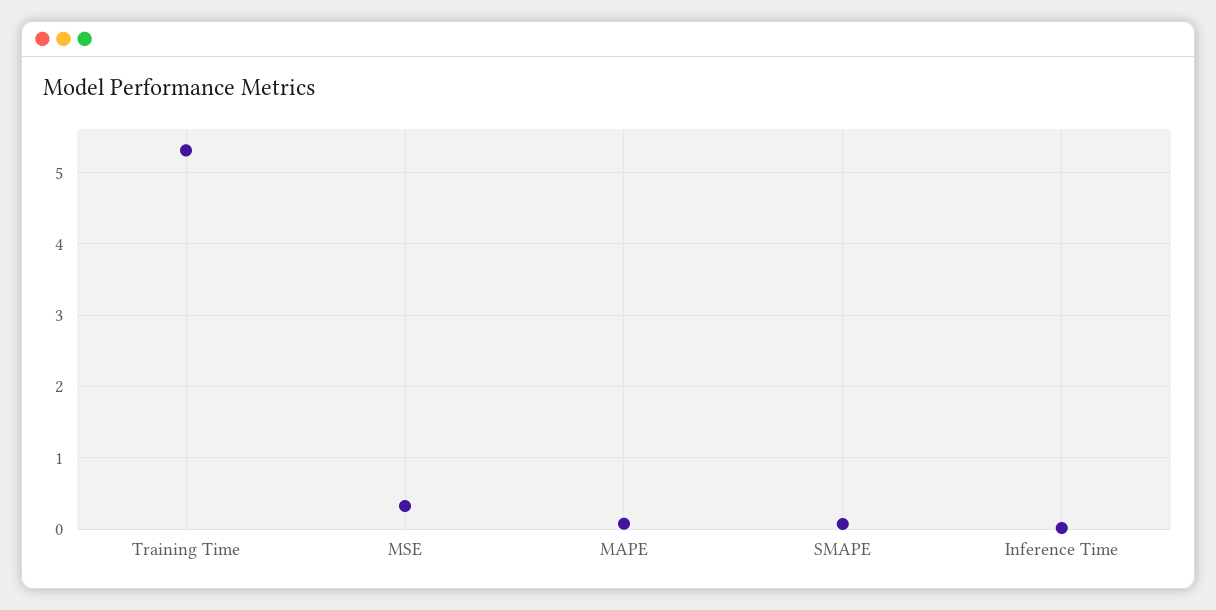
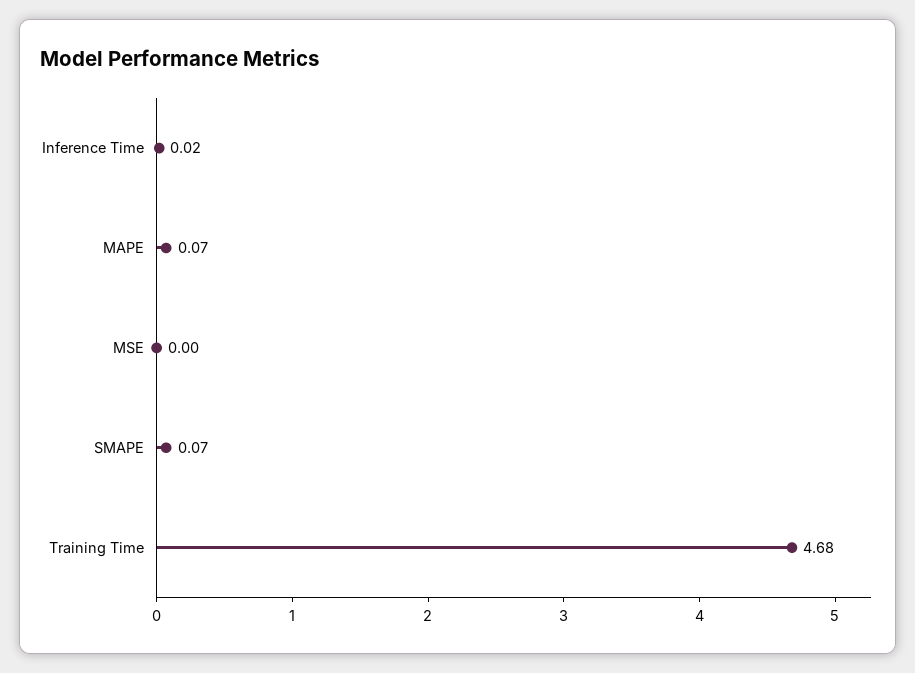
  {
-   "Training Time": 5.3,
+   "Training Time": 4.68,
-   "MSE": 0.3,
+   "MSE": 0,
    "MAPE": 0.07,
    "SMAPE": 0.07,
    "Inference Time": 0.02
  }

